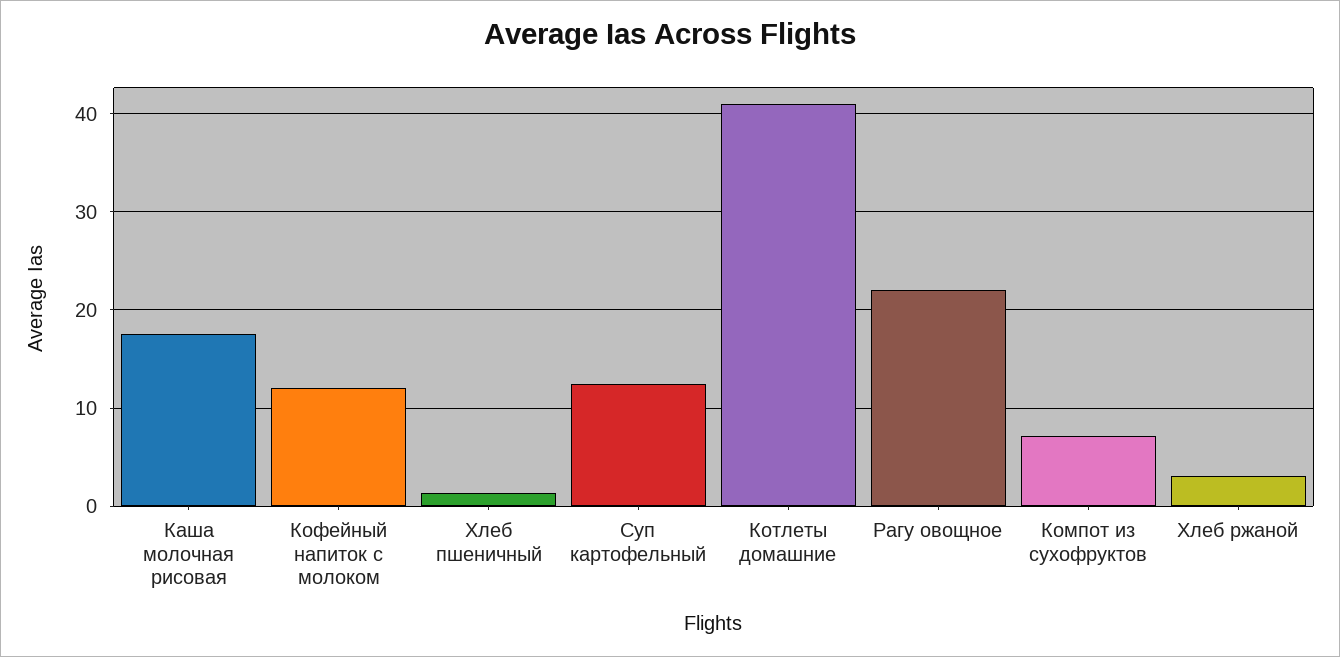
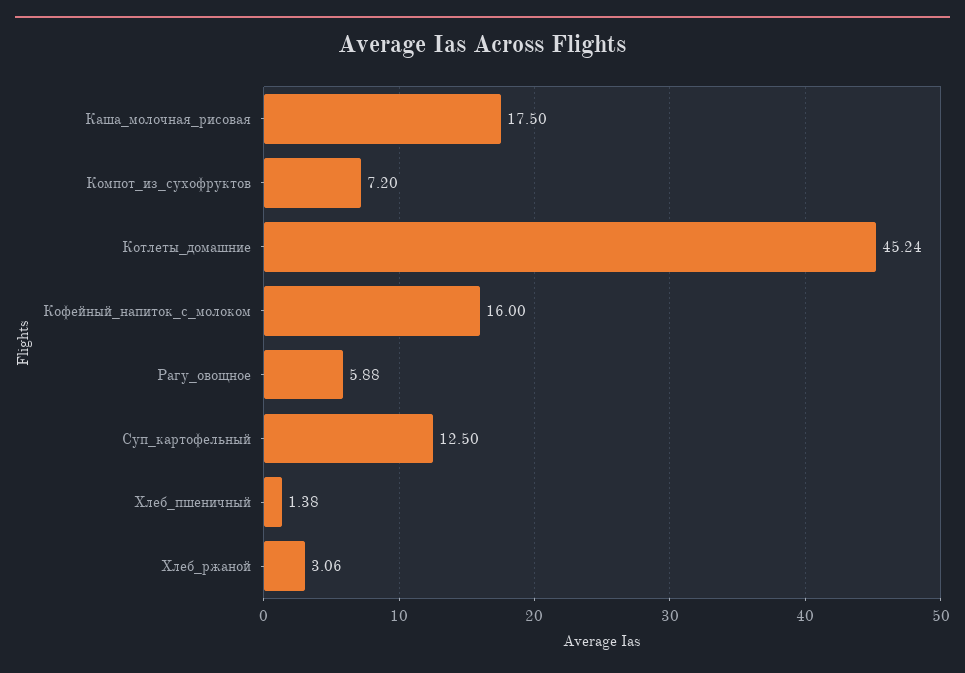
  {
    "Каша молочная рисовая": 17.5,
-   "Кофейный напиток с молоком": 12,
+   "Кофейный напиток с молоком": 16,
    "Хлеб пшеничный": 1.38,
    "Суп картофельный": 12.5,
-   "Котлеты домашние": 41,
+   "Котлеты домашние": 45.24,
-   "Рагу овощное": 22,
+   "Рагу овощное": 5.88,
    "Компот из сухофруктов": 7.2,
    "Хлеб ржаной": 3.06
  }

